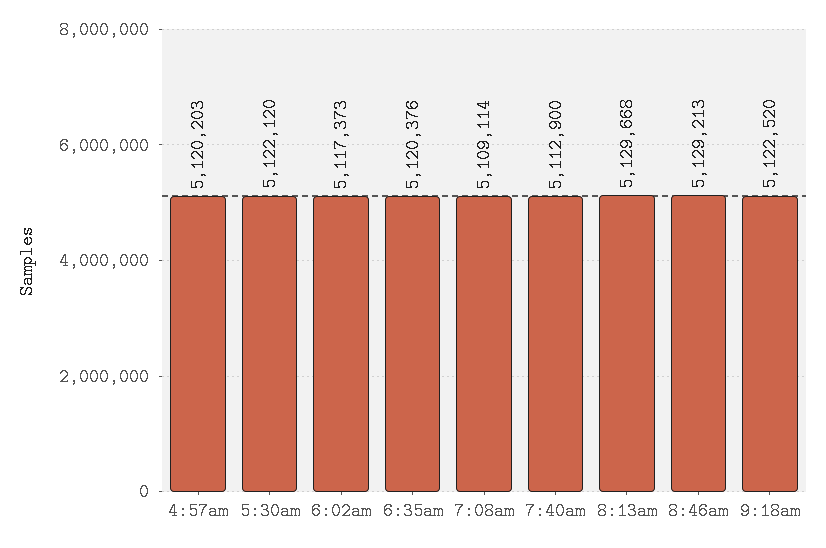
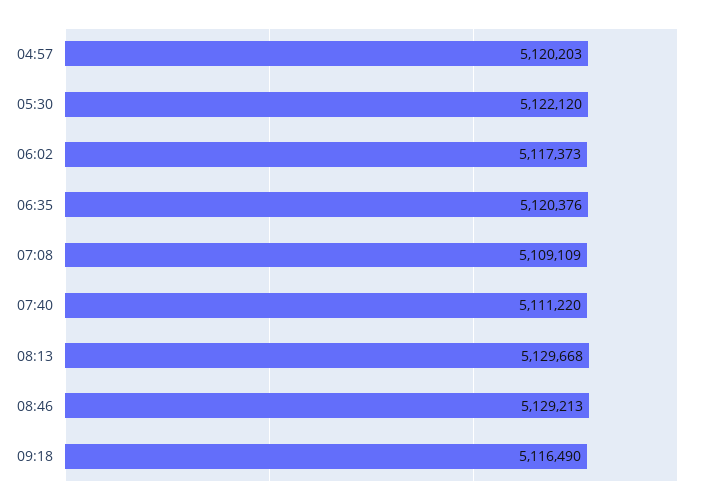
  {
    "4:57am": 5120203,
    "5:30am": 5122120,
    "6:02am": 5117373,
    "6:35am": 5120376,
-   "7:08am": 5109114,
+   "7:08am": 5109109,
-   "7:40am": 5112900,
+   "7:40am": 5111220,
    "8:13am": 5129668,
    "8:46am": 5129213,
-   "9:18am": 5122520
+   "9:18am": 5116490
  }

